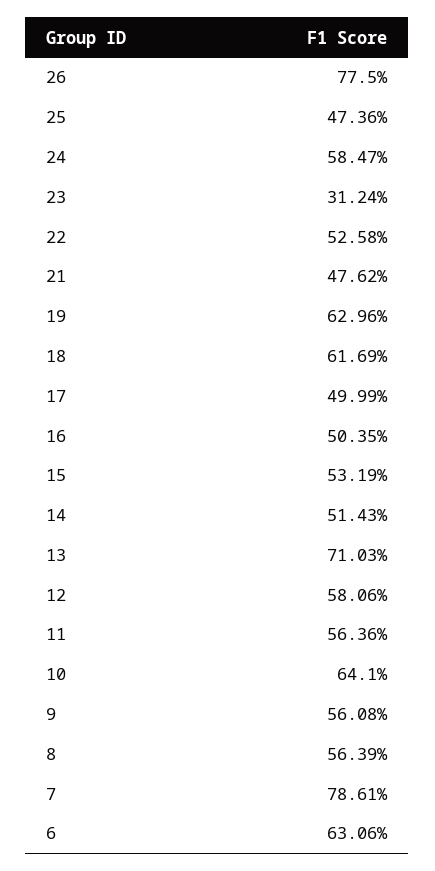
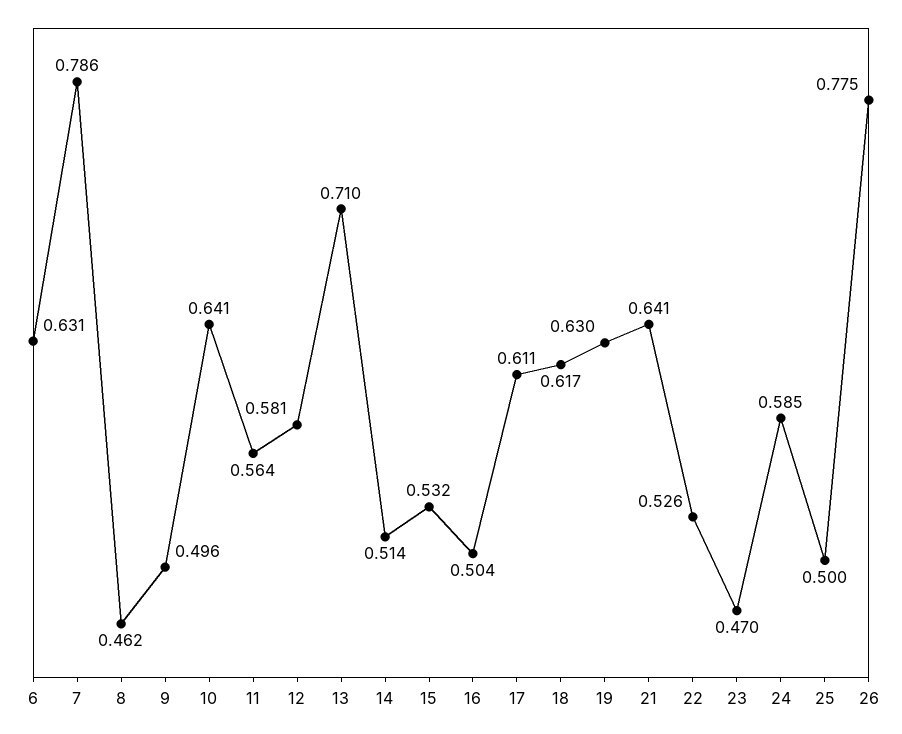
  {
    "26": 0.775,
-   "25": 0.4736,
+   "25": 0.5,
    "24": 0.5847,
-   "23": 0.3124,
+   "23": 0.47,
    "22": 0.5258,
-   "21": 0.4762,
+   "21": 0.641,
    "19": 0.6296,
    "18": 0.6169,
-   "17": 0.4999,
+   "17": 0.611,
    "16": 0.5035,
    "15": 0.5319,
    "14": 0.5143,
    "13": 0.7103,
    "12": 0.5806,
    "11": 0.5636,
    "10": 0.641,
-   "9": 0.5608,
+   "9": 0.496,
-   "8": 0.5639,
+   "8": 0.462,
    "7": 0.7861,
    "6": 0.6306
  }

